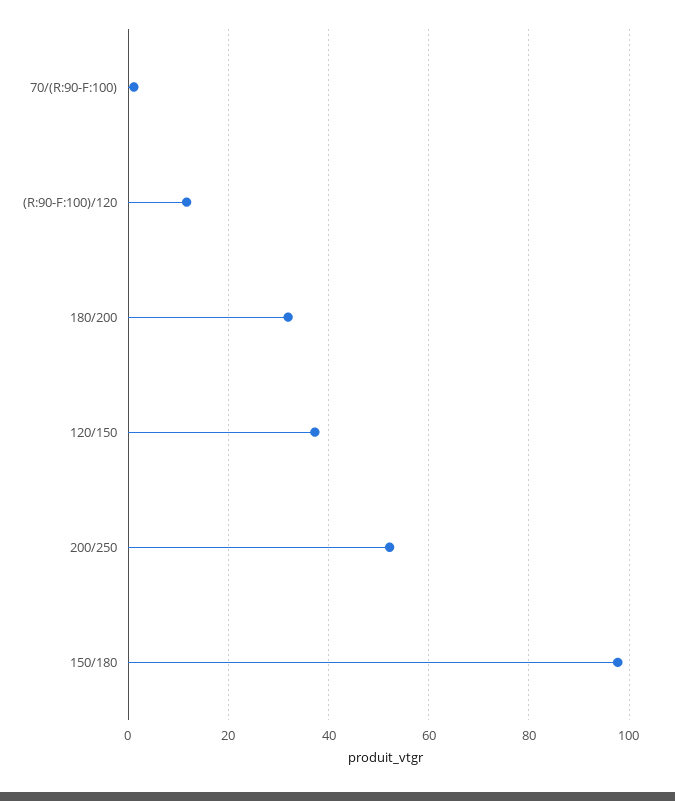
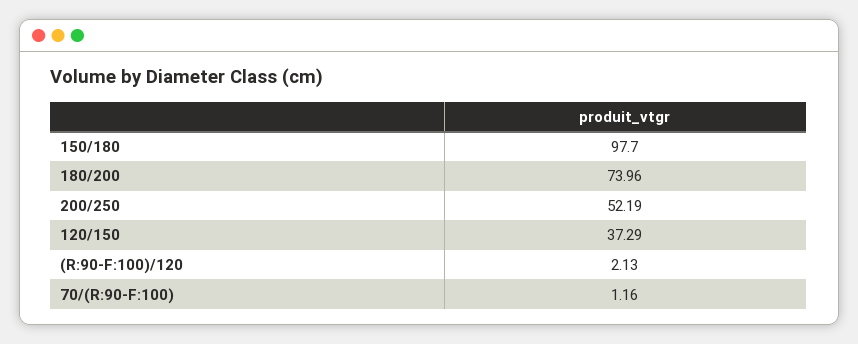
  {
    "70/(R:90-F:100)": 1.16,
-   "(R:90-F:100)/120": 12,
+   "(R:90-F:100)/120": 2.13,
-   "180/200": 32,
+   "180/200": 73.96,
    "120/150": 37.29,
    "200/250": 52.19,
    "150/180": 97.7
  }

